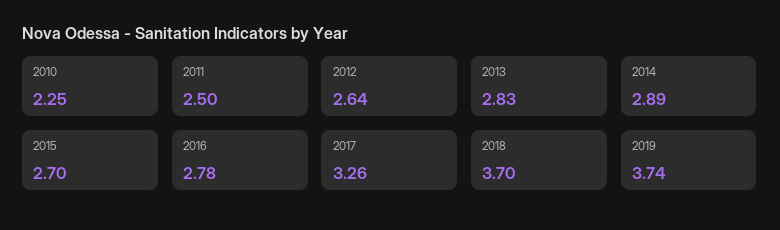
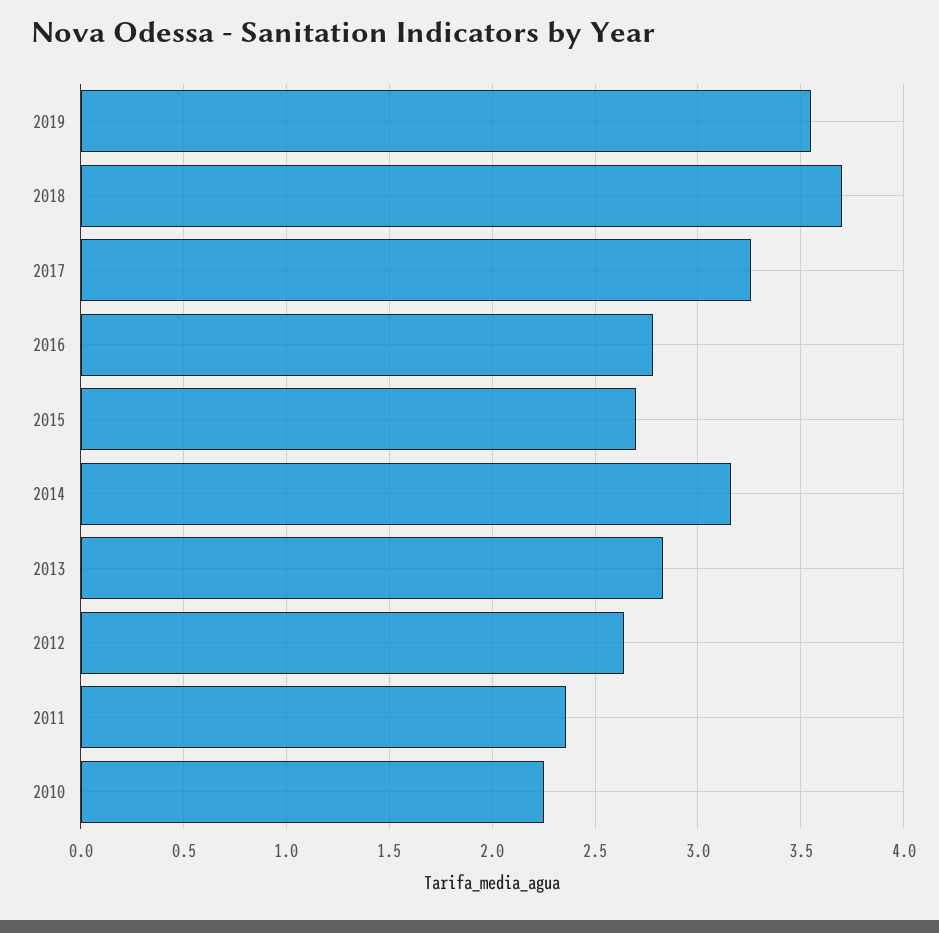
  {
    "2010": 2.25,
-   "2011": 2.5,
+   "2011": 2.35,
    "2012": 2.64,
    "2013": 2.83,
-   "2014": 2.89,
+   "2014": 3.15,
    "2015": 2.7,
    "2016": 2.78,
    "2017": 3.26,
    "2018": 3.7,
-   "2019": 3.74
+   "2019": 3.55
  }

